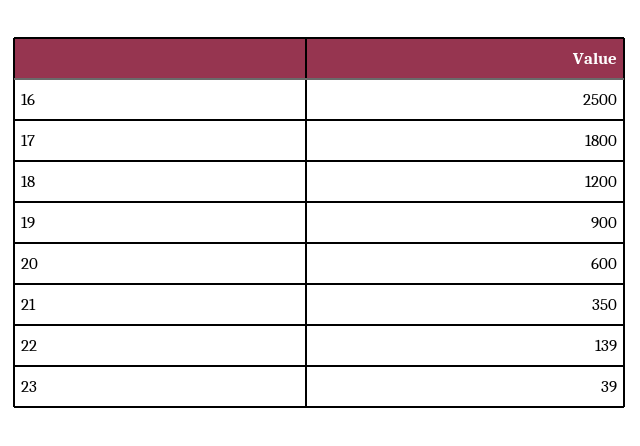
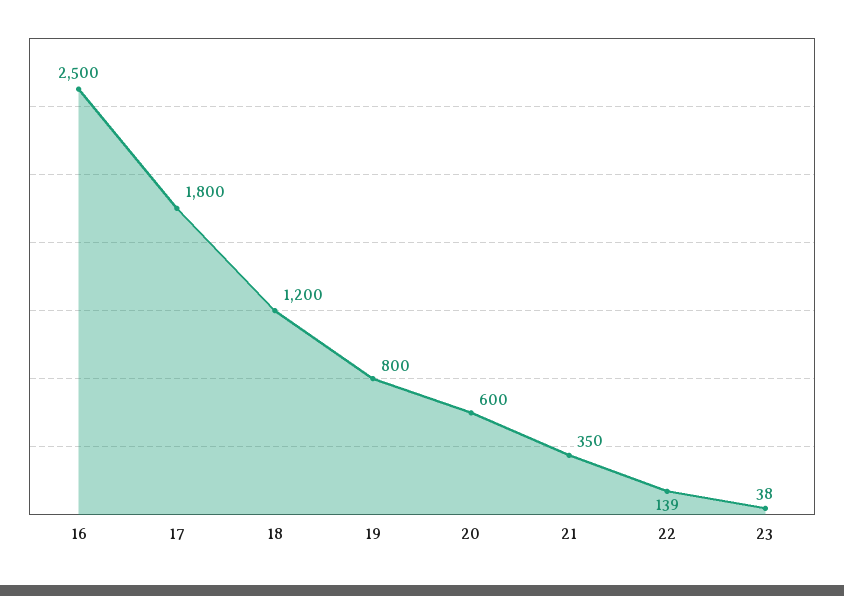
  {
    "16": 2500,
    "17": 1800,
    "18": 1200,
-   "19": 900,
+   "19": 800,
    "20": 600,
    "21": 350,
    "22": 139,
-   "23": 39
+   "23": 38
  }

